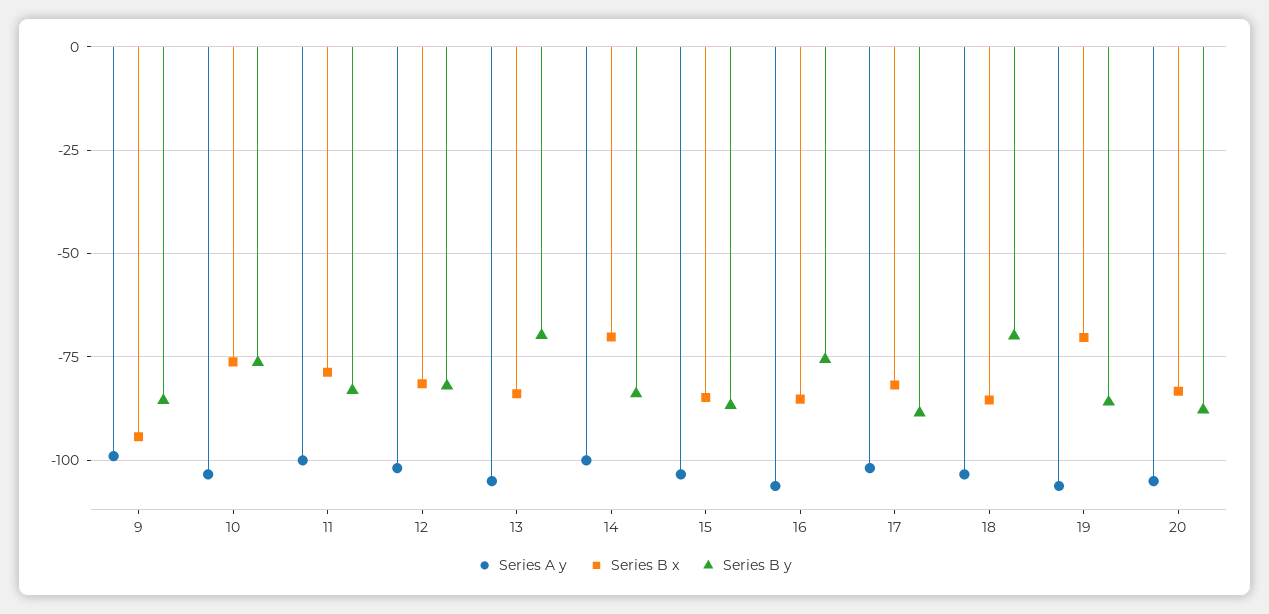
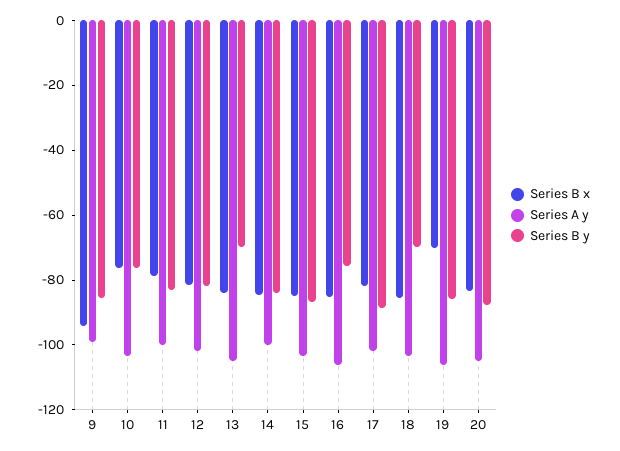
  {
    "Series A y": {
      "9": -100,
      "10": -102.5,
      "11": -100,
      "12": -102.5,
      "13": -105,
      "14": -100,
      "15": -102.5,
      "16": -105,
      "17": -102.5,
      "18": -102.5,
      "19": -105,
      "20": -105
    },
    "Series B x": {
      "9": -95,
      "10": -75,
      "11": -77.5,
      "12": -82.5,
      "13": -85,
-     "14": -70,
+     "14": -85,
      "15": -85,
      "16": -85,
      "17": -82.5,
      "18": -85,
      "19": -70,
      "20": -82.5
    },
    "Series B y": {
      "9": -85,
      "10": -77.5,
      "11": -82.5,
      "12": -82.5,
      "13": -70,
      "14": -85,
      "15": -87.5,
      "16": -75,
      "17": -87.5,
      "18": -70,
      "19": -85,
      "20": -87.5
    }
  }

